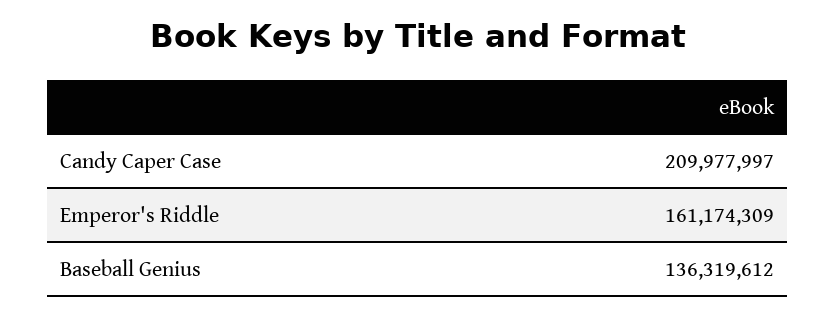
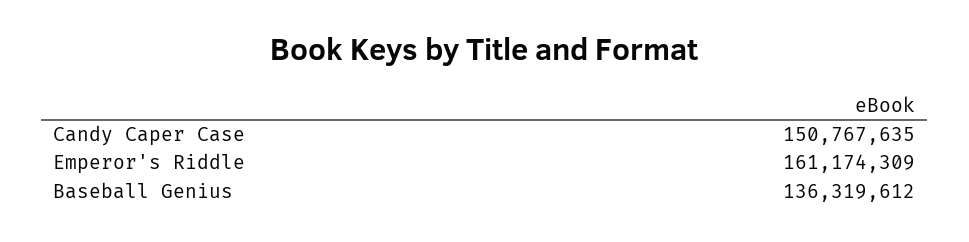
  {
-   "Candy Caper Case": 209977997,
+   "Candy Caper Case": 150767635,
    "Emperor's Riddle": 161174309,
    "Baseball Genius": 136319612
  }

